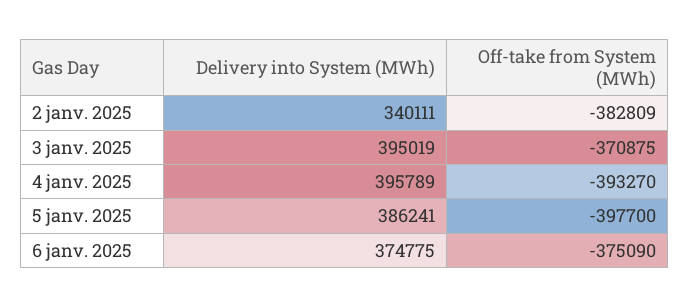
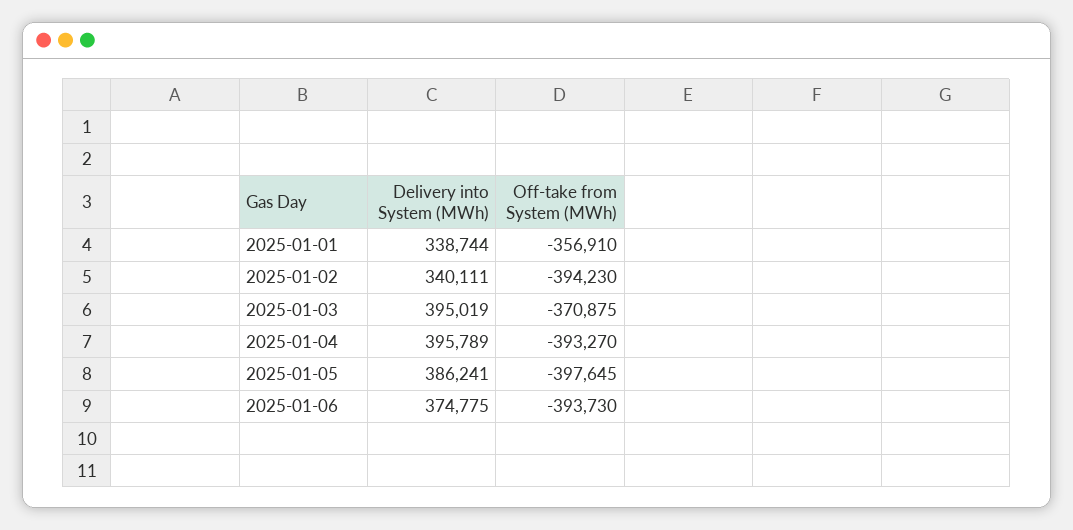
  {
    "Delivery into System (MWh)": {
      "2 janv. 2025": 340111,
      "3 janv. 2025": 395019,
      "4 janv. 2025": 395789,
      "5 janv. 2025": 386241,
-     "6 janv. 2025": 374775
+     "6 janv. 2025": 374775,
+     "2025-01-01": 338744
    },
    "Off-take from System (MWh)": {
-     "2 janv. 2025": -382809,
+     "2 janv. 2025": -394230,
      "3 janv. 2025": -370875,
      "4 janv. 2025": -393270,
-     "5 janv. 2025": -397700,
+     "5 janv. 2025": -397645,
-     "6 janv. 2025": -375090
+     "6 janv. 2025": -393730,
+     "2025-01-01": -356910
    }
  }

